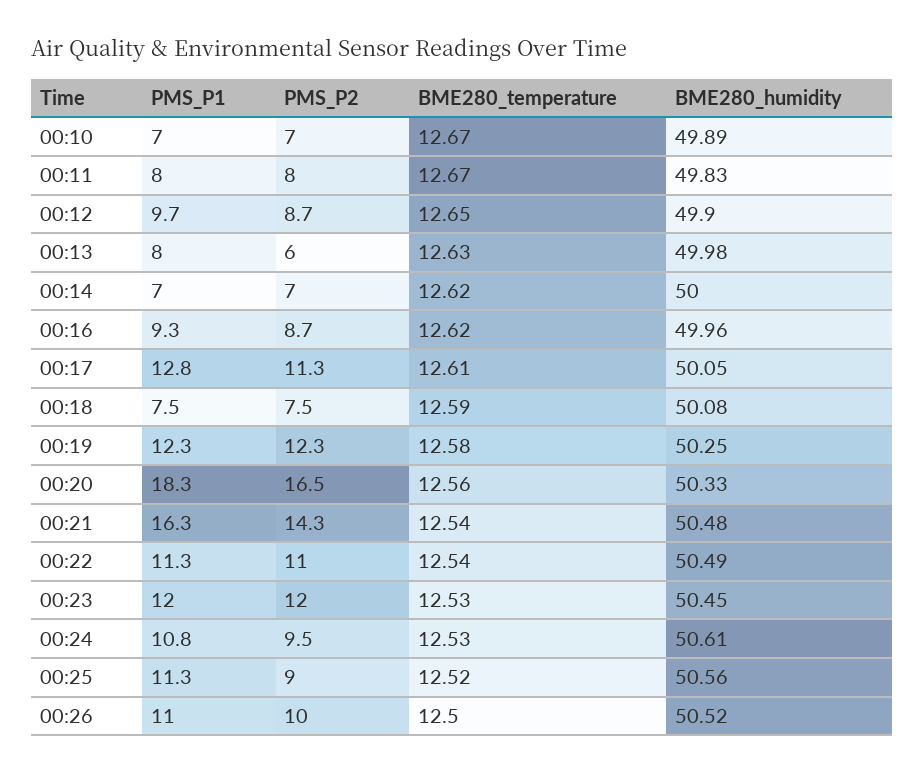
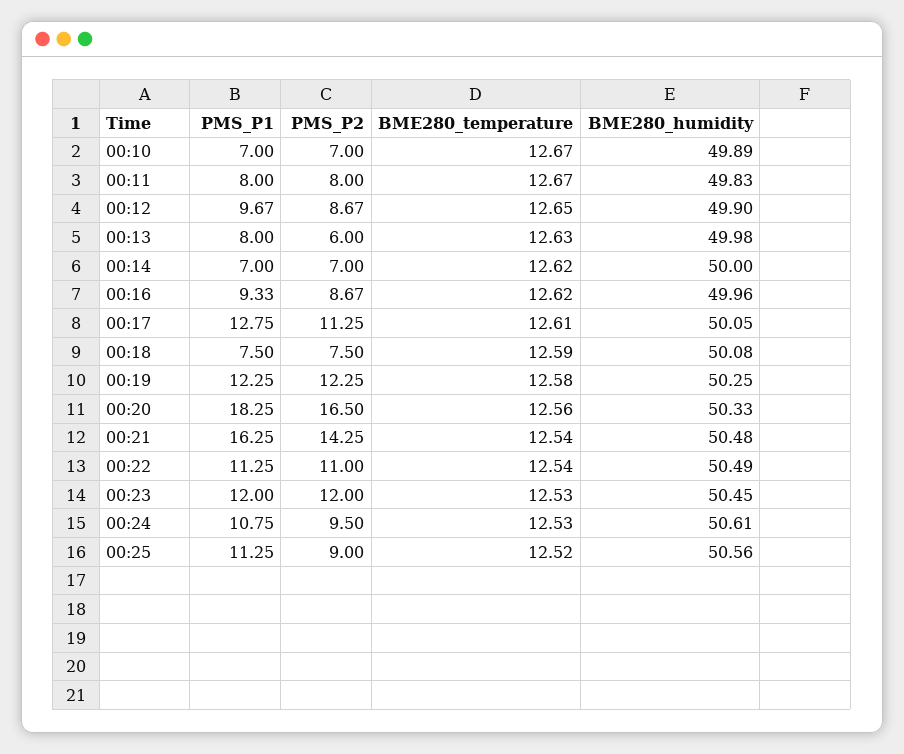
  {
    "PMS_P1": {
      "00:10": 7,
      "00:11": 8,
      "00:12": 9.67,
      "00:13": 8,
      "00:14": 7,
      "00:16": 9.33,
      "00:17": 12.75,
      "00:18": 7.5,
      "00:19": 12.25,
      "00:20": 18.25,
      "00:21": 16.25,
      "00:22": 11.25,
      "00:23": 12,
      "00:24": 10.75,
-     "00:25": 11.25,
+     "00:25": 11.25
-     "00:26": 11
    },
    "PMS_P2": {
      "00:10": 7,
      "00:11": 8,
      "00:12": 8.67,
      "00:13": 6,
      "00:14": 7,
      "00:16": 8.67,
      "00:17": 11.25,
      "00:18": 7.5,
      "00:19": 12.25,
      "00:20": 16.5,
      "00:21": 14.25,
      "00:22": 11,
      "00:23": 12,
      "00:24": 9.5,
-     "00:25": 9,
+     "00:25": 9
-     "00:26": 10
    },
    "BME280_temperature": {
      "00:10": 12.67,
      "00:11": 12.67,
      "00:12": 12.65,
      "00:13": 12.63,
      "00:14": 12.62,
      "00:16": 12.62,
      "00:17": 12.61,
      "00:18": 12.59,
      "00:19": 12.58,
      "00:20": 12.56,
      "00:21": 12.54,
      "00:22": 12.54,
      "00:23": 12.53,
      "00:24": 12.53,
-     "00:25": 12.52,
+     "00:25": 12.52
-     "00:26": 12.5
    },
    "BME280_humidity": {
      "00:10": 49.89,
      "00:11": 49.83,
      "00:12": 49.9,
      "00:13": 49.98,
      "00:14": 50,
      "00:16": 49.96,
      "00:17": 50.05,
      "00:18": 50.08,
      "00:19": 50.25,
      "00:20": 50.33,
      "00:21": 50.48,
      "00:22": 50.49,
      "00:23": 50.45,
      "00:24": 50.61,
-     "00:25": 50.56,
+     "00:25": 50.56
-     "00:26": 50.52
    }
  }

